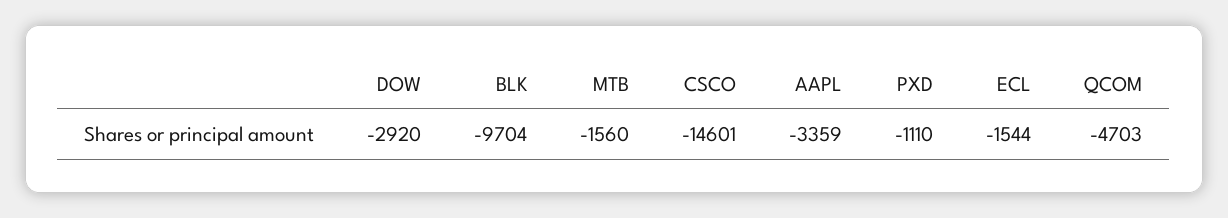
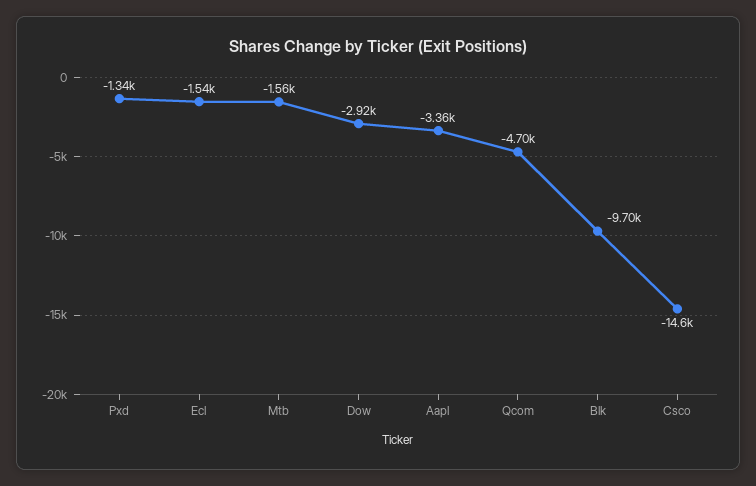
  {
    "DOW": -2920,
    "BLK": -9704,
    "MTB": -1560,
    "CSCO": -14601,
    "AAPL": -3359,
-   "PXD": -1110,
+   "PXD": -1340,
    "ECL": -1544,
    "QCOM": -4703
  }

